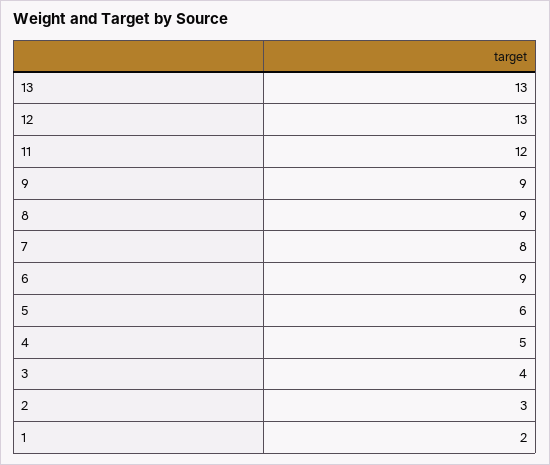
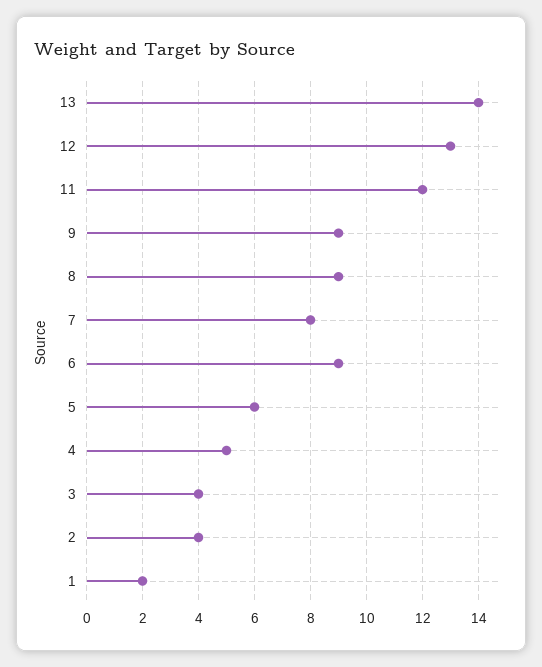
  {
-   "13": 13,
+   "13": 14,
    "12": 13,
    "11": 12,
    "9": 9,
    "8": 9,
    "7": 8,
    "6": 9,
    "5": 6,
    "4": 5,
    "3": 4,
-   "2": 3,
+   "2": 4,
    "1": 2
  }

